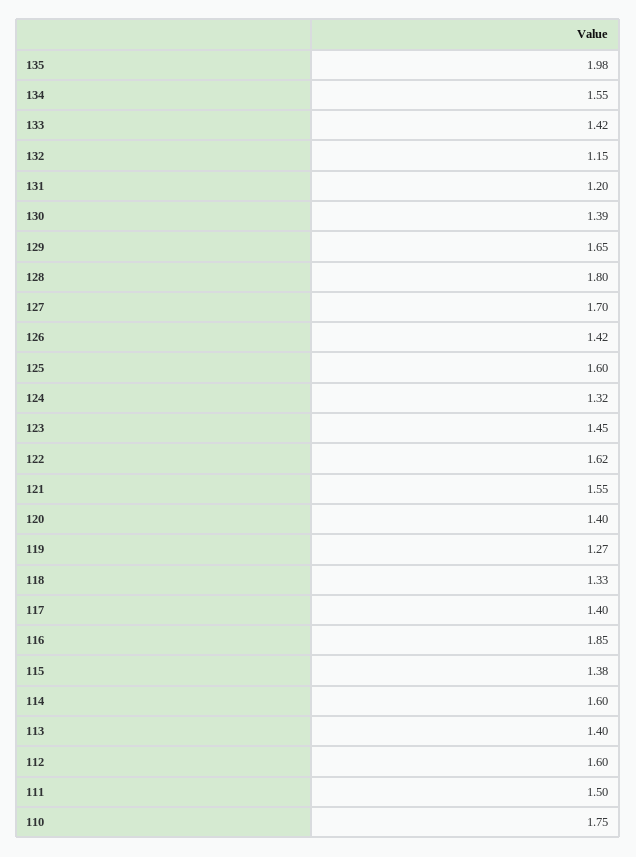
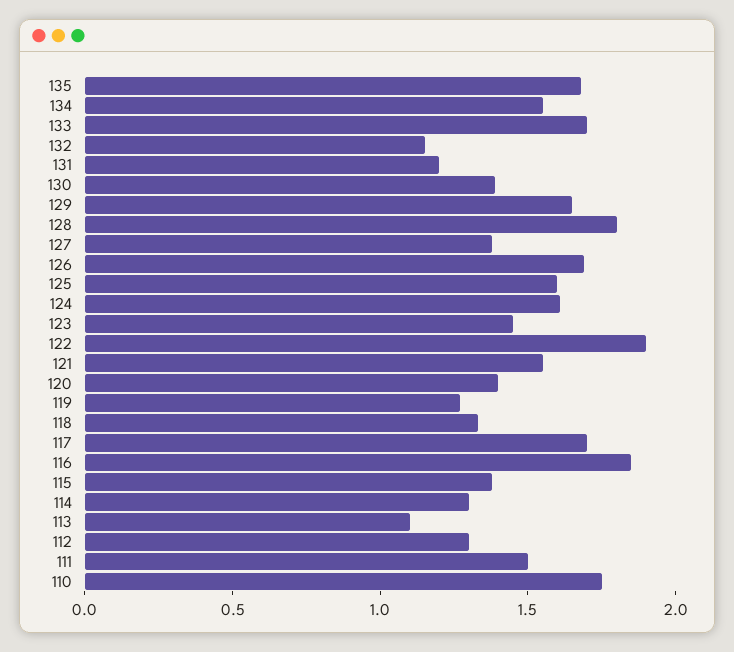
  {
-   "135": 1.98,
+   "135": 1.7,
    "134": 1.55,
-   "133": 1.42,
+   "133": 1.7,
    "132": 1.15,
    "131": 1.2,
    "130": 1.39,
    "129": 1.65,
    "128": 1.8,
-   "127": 1.7,
+   "127": 1.4,
-   "126": 1.42,
+   "126": 1.7,
    "125": 1.6,
-   "124": 1.32,
+   "124": 1.6,
    "123": 1.45,
-   "122": 1.62,
+   "122": 1.9,
    "121": 1.55,
    "120": 1.4,
    "119": 1.27,
    "118": 1.33,
-   "117": 1.4,
+   "117": 1.7,
    "116": 1.85,
    "115": 1.38,
-   "114": 1.6,
+   "114": 1.3,
-   "113": 1.4,
+   "113": 1.1,
-   "112": 1.6,
+   "112": 1.3,
    "111": 1.5,
    "110": 1.75
  }

